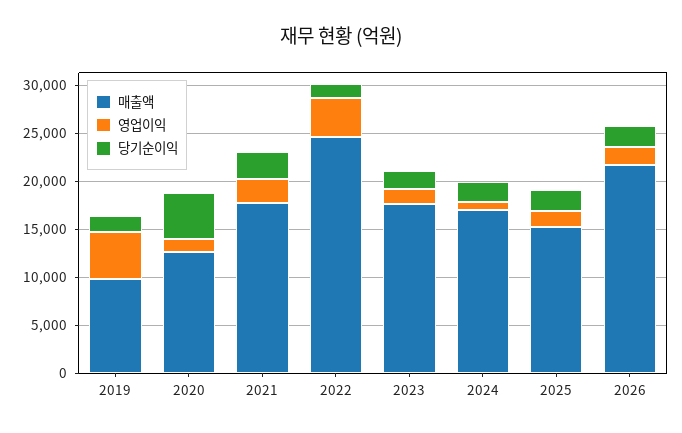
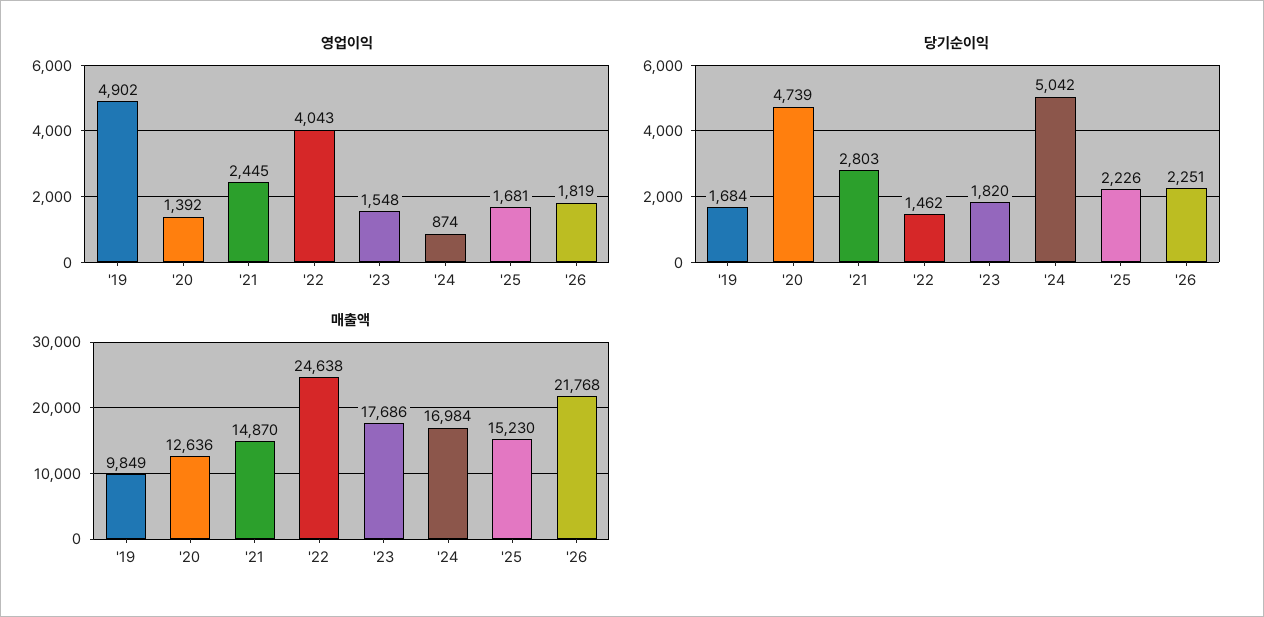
  {
    "매출액": {
      "2019": 9849,
      "2020": 12636,
-     "2021": 18000,
+     "2021": 14870,
      "2022": 24638,
      "2023": 17686,
      "2024": 16984,
      "2025": 15230,
      "2026": 21768
    },
    "영업이익": {
      "2019": 4902,
      "2020": 1392,
      "2021": 2445,
      "2022": 4043,
      "2023": 1548,
      "2024": 874,
      "2025": 1681,
      "2026": 1819
    },
    "당기순이익": {
      "2019": 1684,
      "2020": 4739,
      "2021": 2803,
      "2022": 1462,
      "2023": 1820,
-     "2024": 2000,
+     "2024": 5042,
      "2025": 2226,
      "2026": 2251
    }
  }

